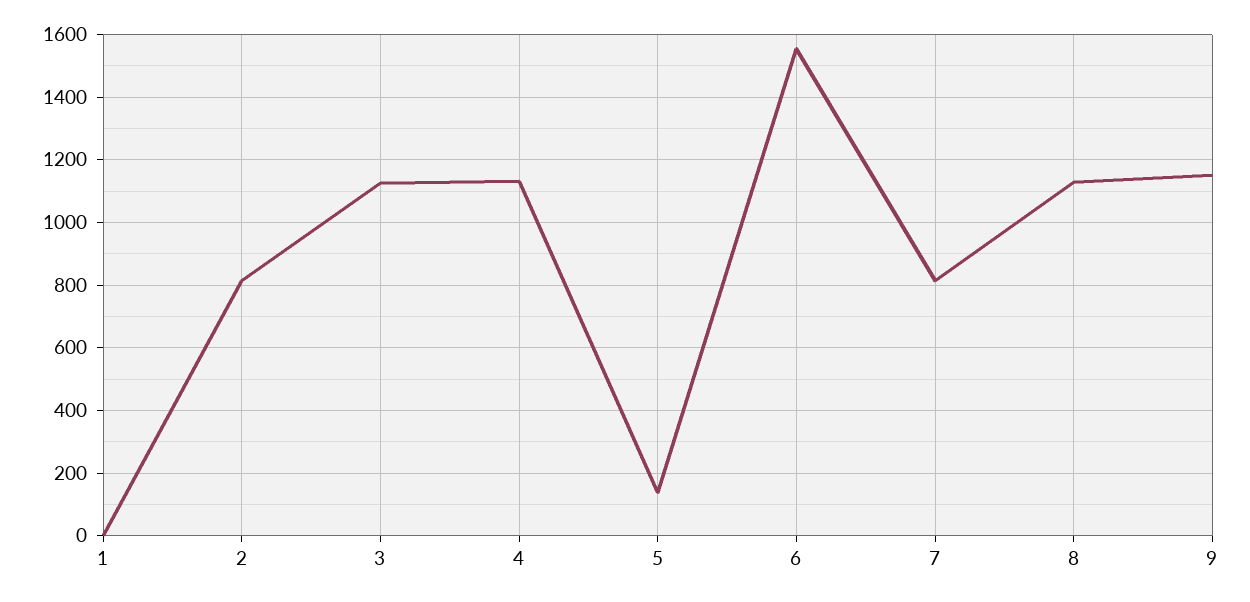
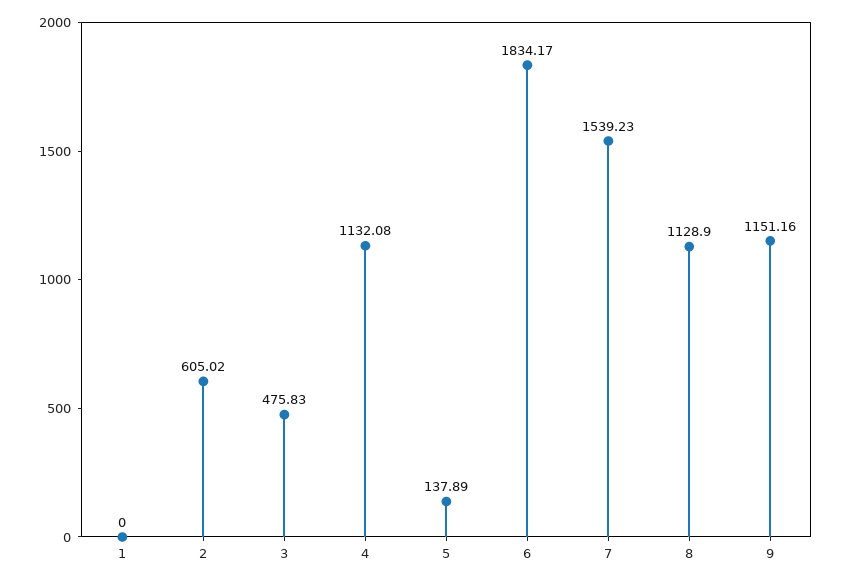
  {
    "1": 0,
-   "2": 820,
+   "2": 605.02,
-   "3": 1120,
+   "3": 475.83,
    "4": 1132.08,
    "5": 137.89,
-   "6": 1560,
+   "6": 1834.17,
-   "7": 820,
+   "7": 1539.23,
    "8": 1128.9,
    "9": 1151.16
  }

